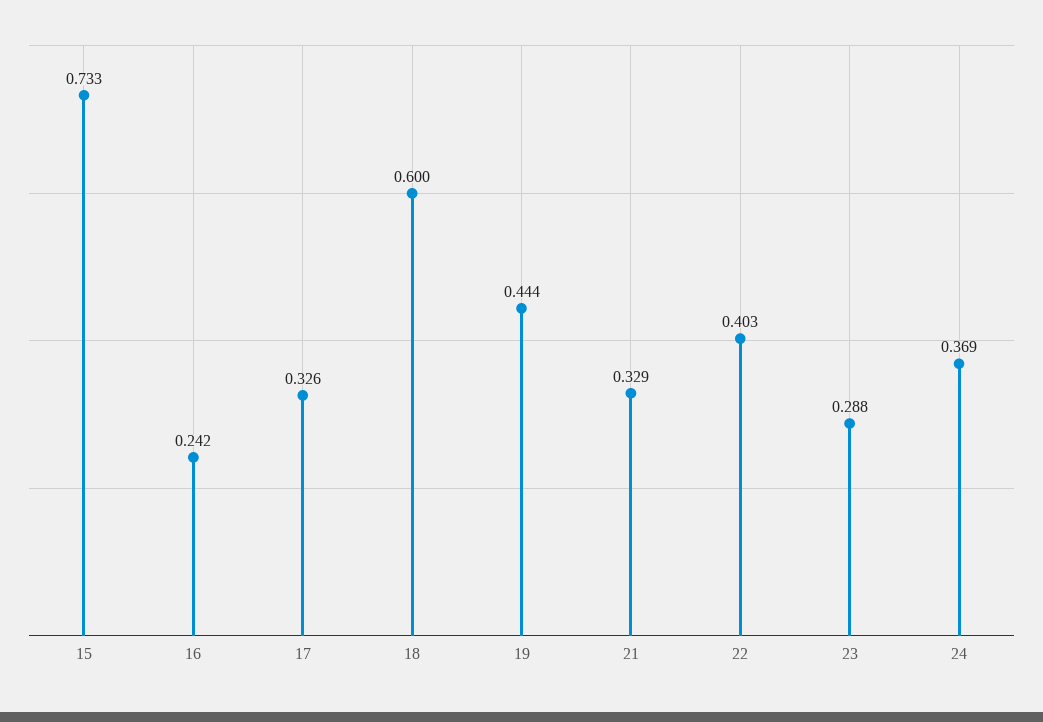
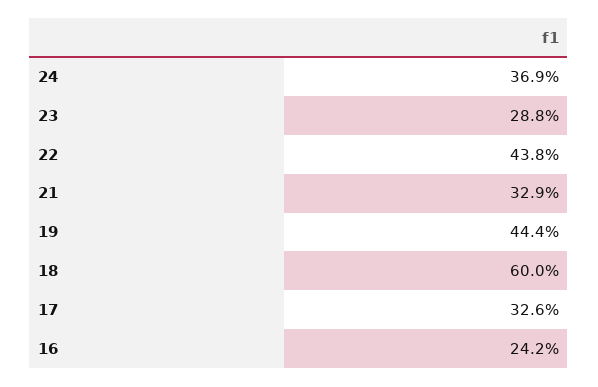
  {
-   "15": 0.733,
    "16": 0.242,
    "17": 0.326,
    "18": 0.6,
    "19": 0.444,
    "21": 0.329,
-   "22": 0.403,
+   "22": 0.438,
    "23": 0.288,
    "24": 0.369
  }

